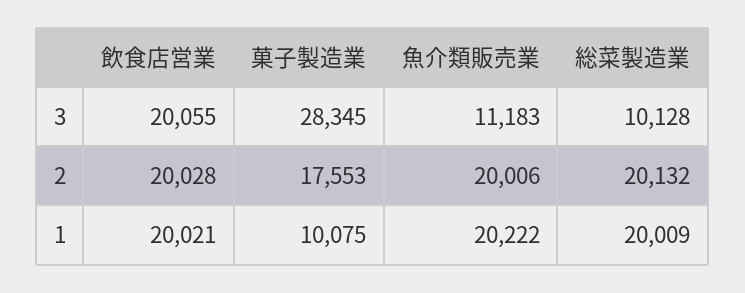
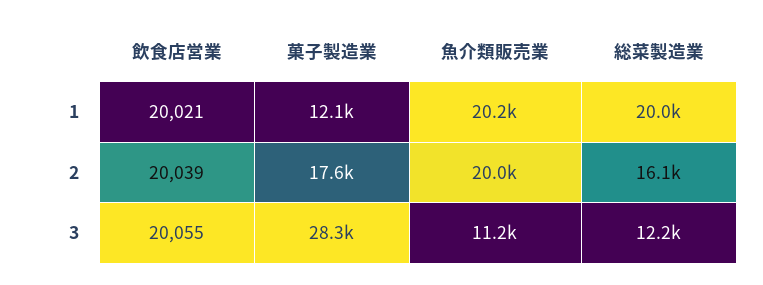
  {
    "飲食店営業": {
      "3": 20055,
-     "2": 20028,
+     "2": 20039,
      "1": 20021
    },
    "菓子製造業": {
      "3": 28345,
      "2": 17553,
-     "1": 10075
+     "1": 12100
    },
    "魚介類販売業": {
      "3": 11183,
      "2": 20006,
      "1": 20222
    },
    "総菜製造業": {
-     "3": 10128,
+     "3": 12200,
-     "2": 20132,
+     "2": 16100,
      "1": 20009
    }
  }

